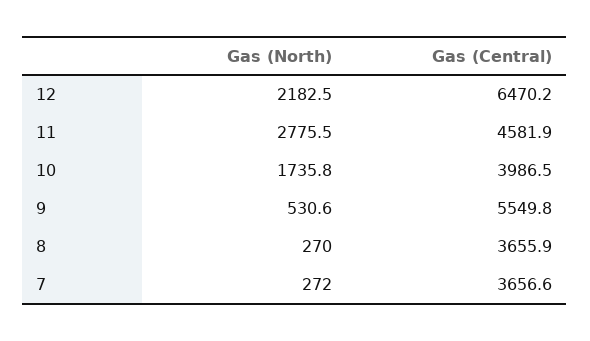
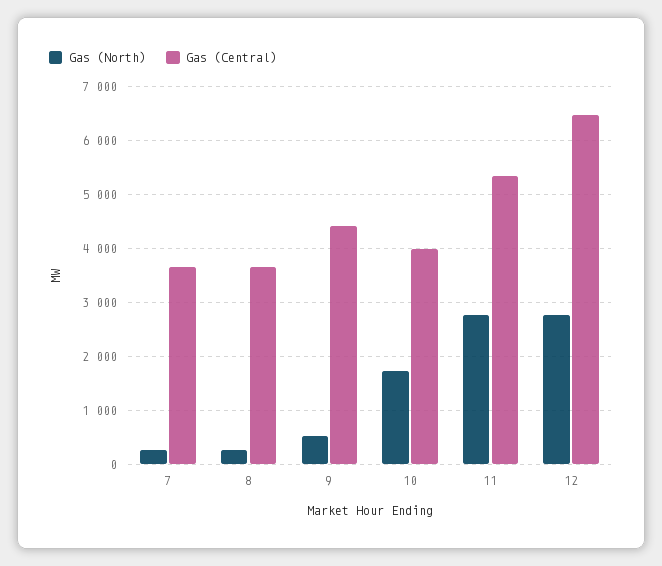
  {
    "Gas (North)": {
-     "12": 2182.5,
+     "12": 2800,
      "11": 2775.5,
      "10": 1735.8,
      "9": 530.6,
      "8": 270,
      "7": 272
    },
    "Gas (Central)": {
      "12": 6470.2,
-     "11": 4581.9,
+     "11": 5400,
      "10": 3986.5,
-     "9": 5549.8,
+     "9": 4400,
      "8": 3655.9,
      "7": 3656.6
    }
  }

